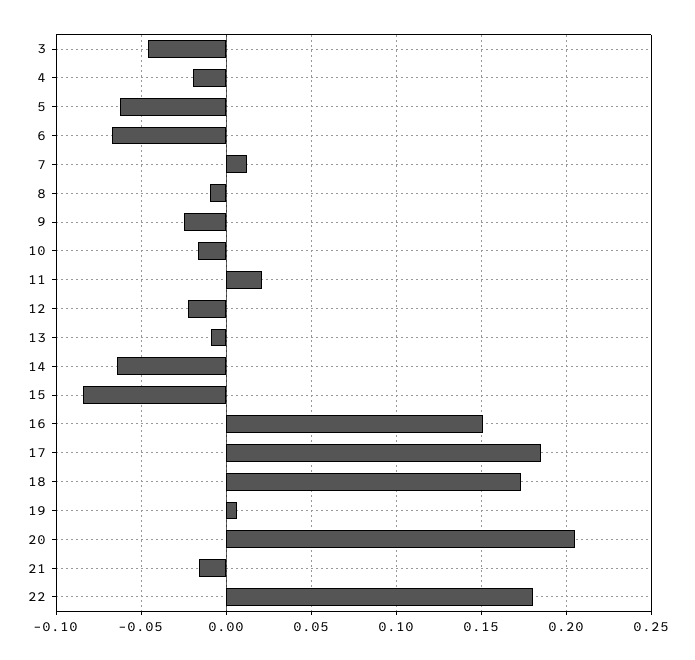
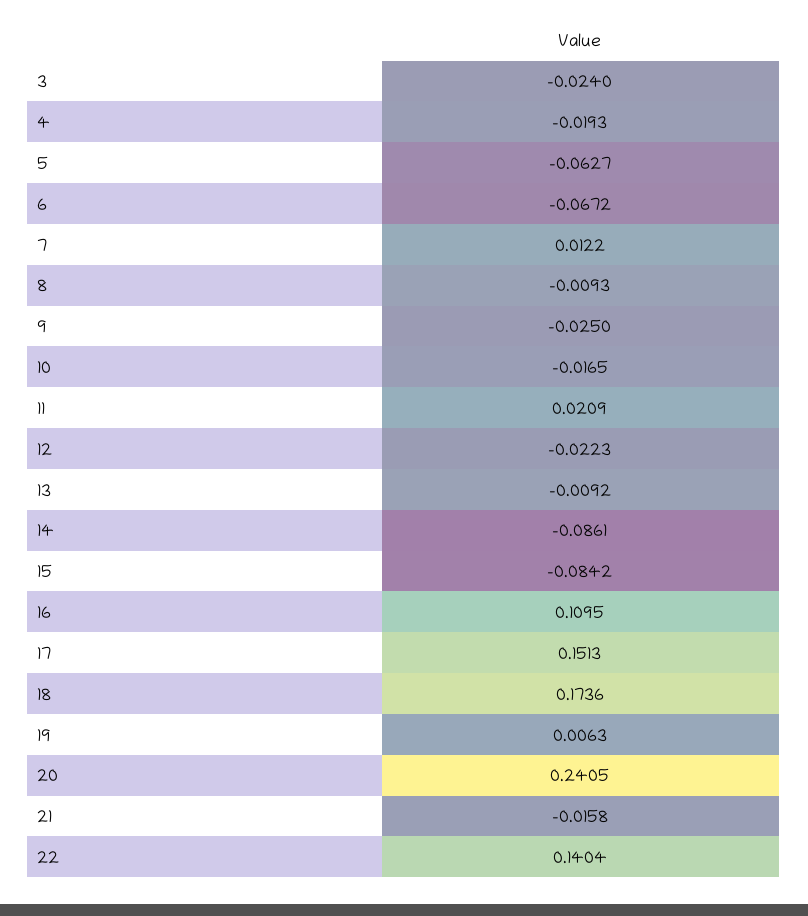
  {
-   "3": -0.045,
+   "3": -0.024,
    "4": -0.0193,
    "5": -0.0627,
    "6": -0.0672,
    "7": 0.0122,
    "8": -0.0093,
    "9": -0.025,
    "10": -0.0165,
    "11": 0.0209,
    "12": -0.0223,
    "13": -0.0092,
-   "14": -0.065,
+   "14": -0.0861,
    "15": -0.0842,
-   "16": 0.15,
+   "16": 0.1095,
-   "17": 0.185,
+   "17": 0.1513,
    "18": 0.1736,
    "19": 0.0063,
-   "20": 0.205,
+   "20": 0.2405,
    "21": -0.0158,
-   "22": 0.18
+   "22": 0.1404
  }

